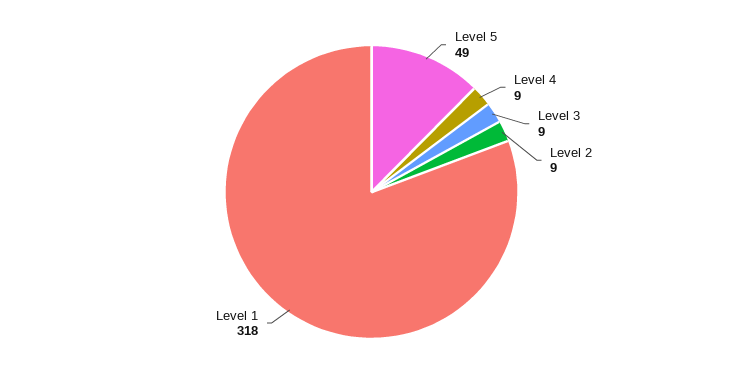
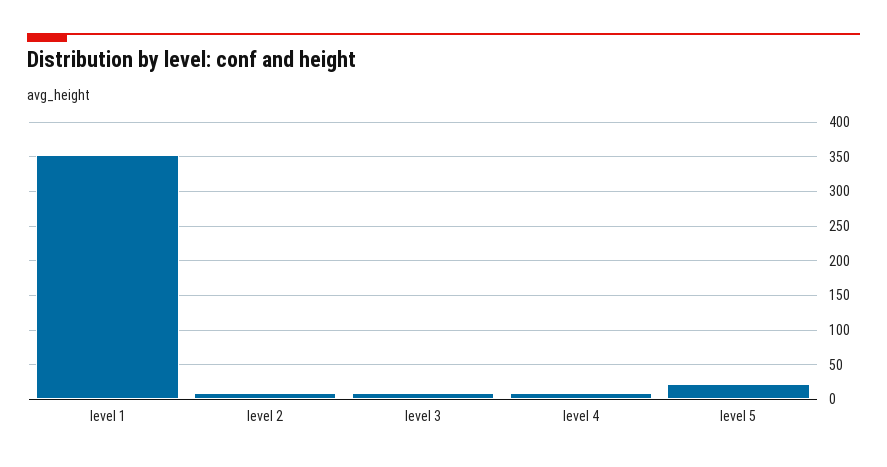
  {
-   "Level 5": 49,
+   "Level 5": 20,
    "Level 4": 9,
    "Level 3": 9,
    "Level 2": 9,
-   "Level 1": 318
+   "Level 1": 350
  }

